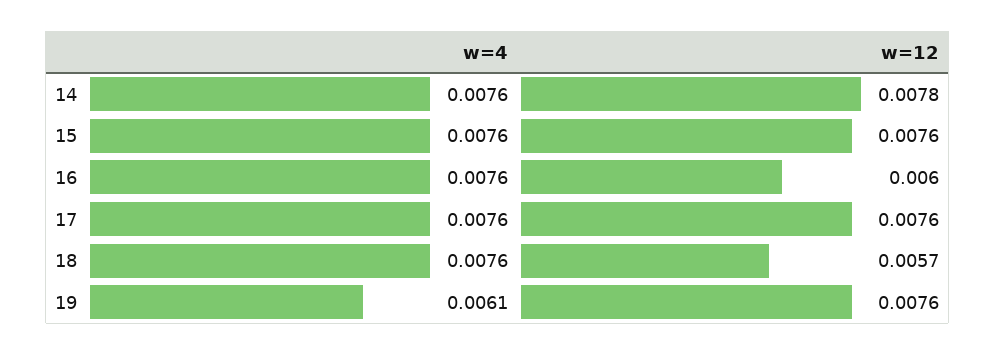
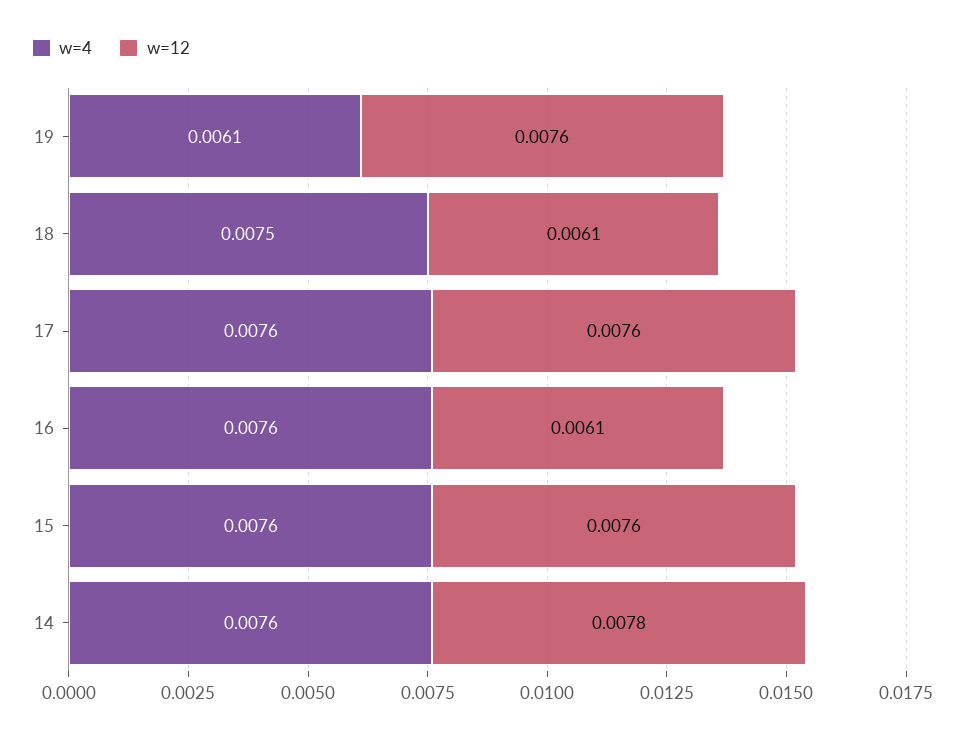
  {
    "w=4": {
      "14": 0.0076,
      "15": 0.0076,
      "16": 0.0076,
      "17": 0.0076,
-     "18": 0.0076,
+     "18": 0.0075,
      "19": 0.0061
    },
    "w=12": {
      "14": 0.0078,
      "15": 0.0076,
-     "16": 0.006,
+     "16": 0.0061,
      "17": 0.0076,
-     "18": 0.0057,
+     "18": 0.0061,
      "19": 0.0076
    }
  }

